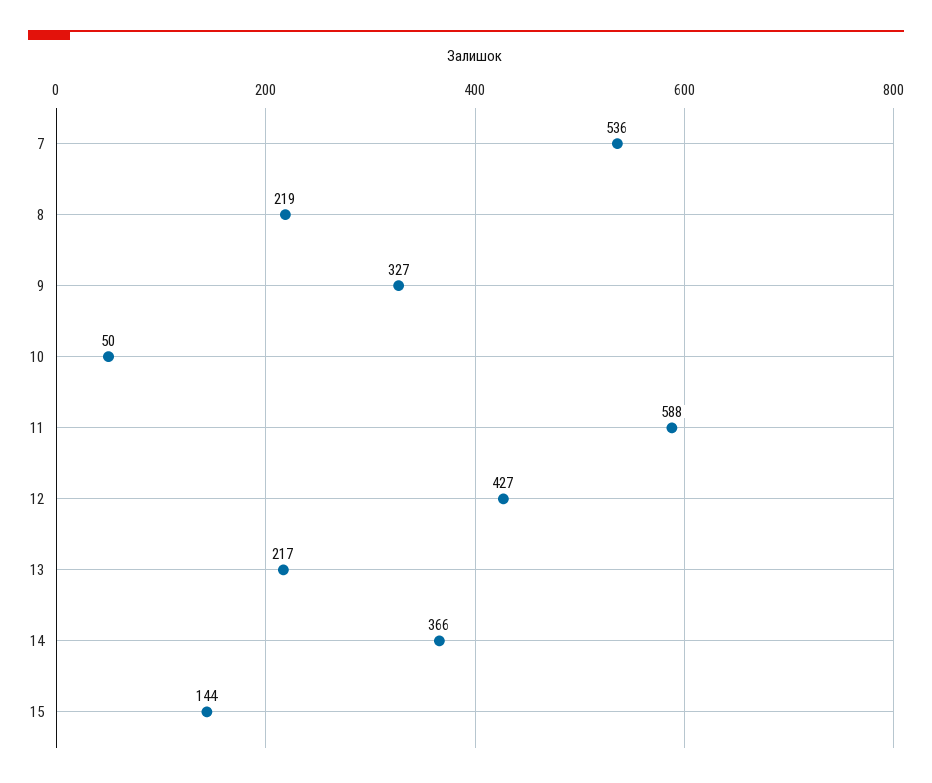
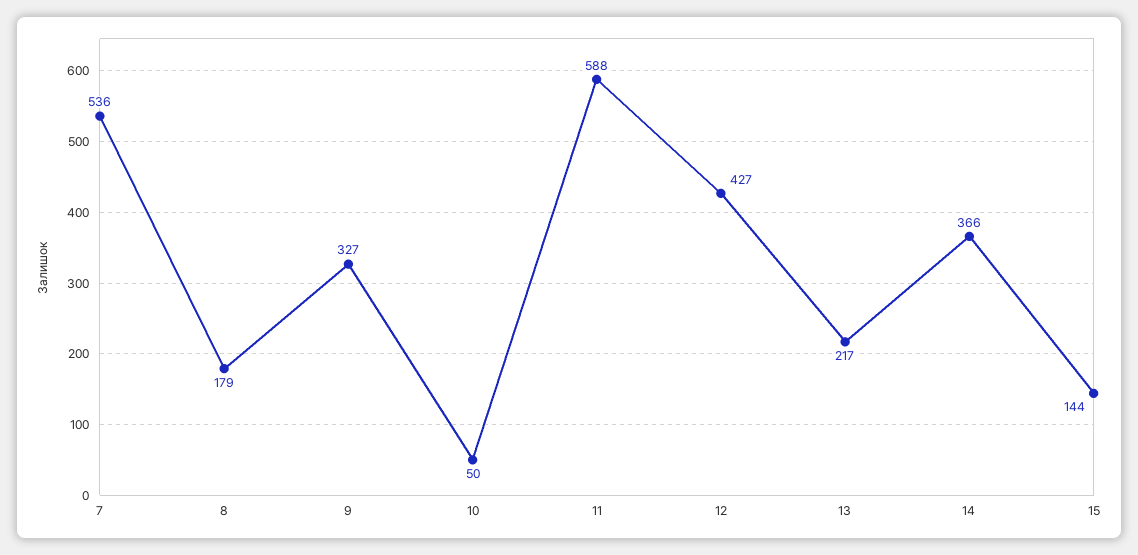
  {
    "7": 536,
-   "8": 219,
+   "8": 179,
    "9": 327,
    "10": 50,
    "11": 588,
    "12": 427,
    "13": 217,
    "14": 366,
    "15": 144
  }

